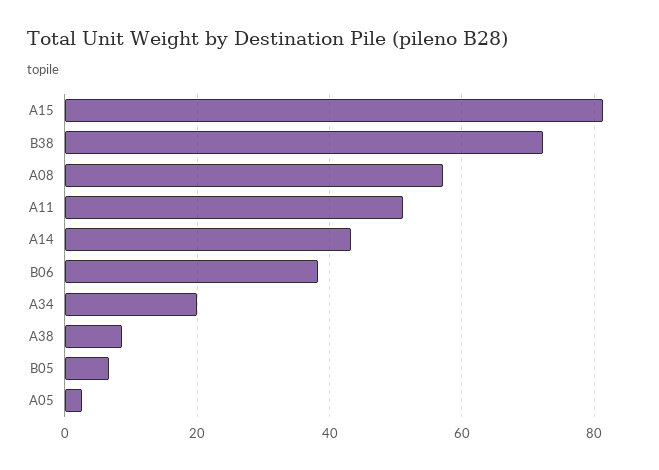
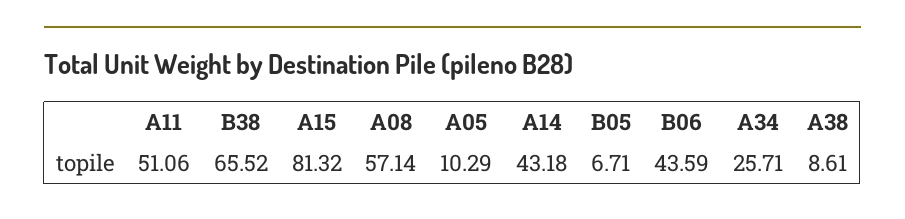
  {
    "A15": 81.32,
-   "B38": 72,
+   "B38": 65.52,
    "A08": 57.14,
    "A11": 51.06,
    "A14": 43.18,
-   "B06": 38,
+   "B06": 43.59,
-   "A34": 20,
+   "A34": 25.71,
    "A38": 8.61,
    "B05": 6.71,
-   "A05": 2
+   "A05": 10.29
  }

